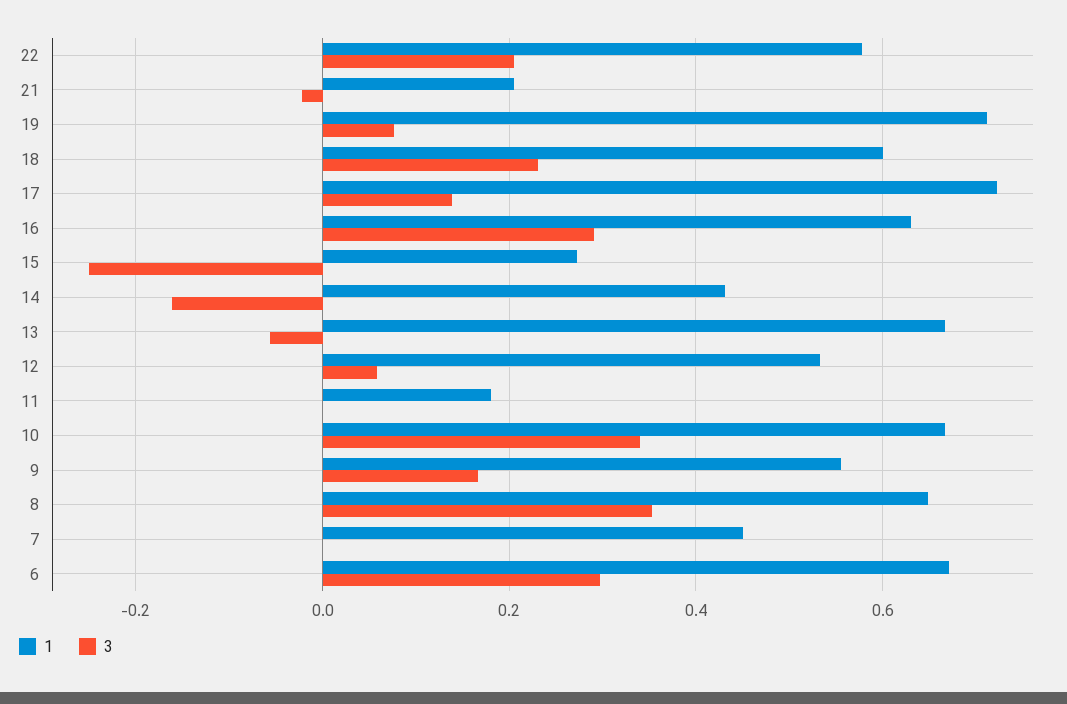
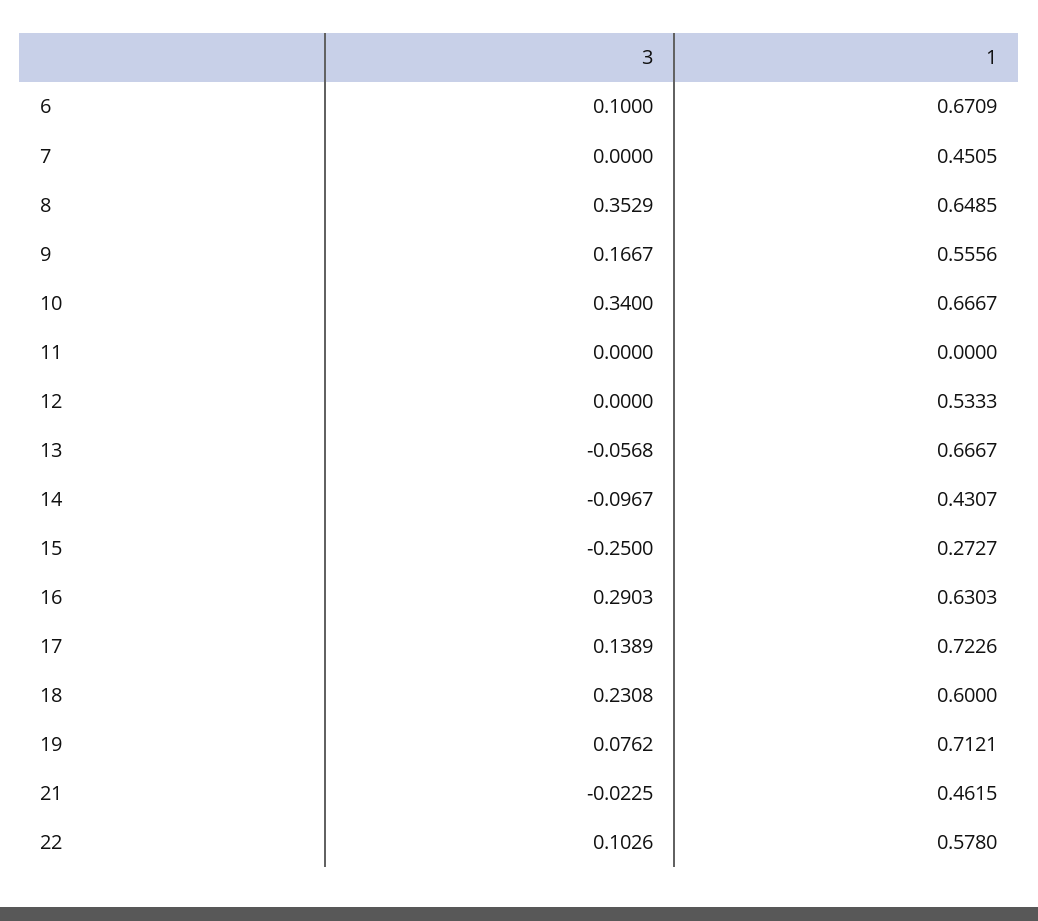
  {
    "1": {
      "22": 0.578,
-     "21": 0.2,
+     "21": 0.4615,
      "19": 0.7121,
      "18": 0.6,
      "17": 0.7226,
      "16": 0.6303,
      "15": 0.2727,
      "14": 0.4307,
      "13": 0.6667,
      "12": 0.5333,
-     "11": 0.18,
+     "11": 0,
      "10": 0.6667,
      "9": 0.5556,
      "8": 0.6485,
      "7": 0.4505,
      "6": 0.6709
    },
    "3": {
-     "22": 0.2,
+     "22": 0.1026,
      "21": -0.0225,
      "19": 0.0762,
      "18": 0.2308,
      "17": 0.1389,
      "16": 0.2903,
      "15": -0.25,
-     "14": -0.16,
+     "14": -0.0967,
      "13": -0.0568,
-     "12": 0.06,
+     "12": 0,
      "11": 0,
      "10": 0.34,
      "9": 0.1667,
      "8": 0.3529,
      "7": 0,
-     "6": 0.3
+     "6": 0.1
    }
  }

